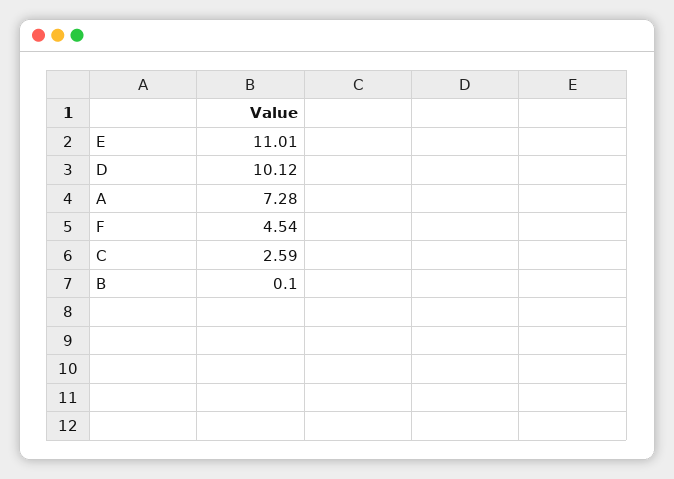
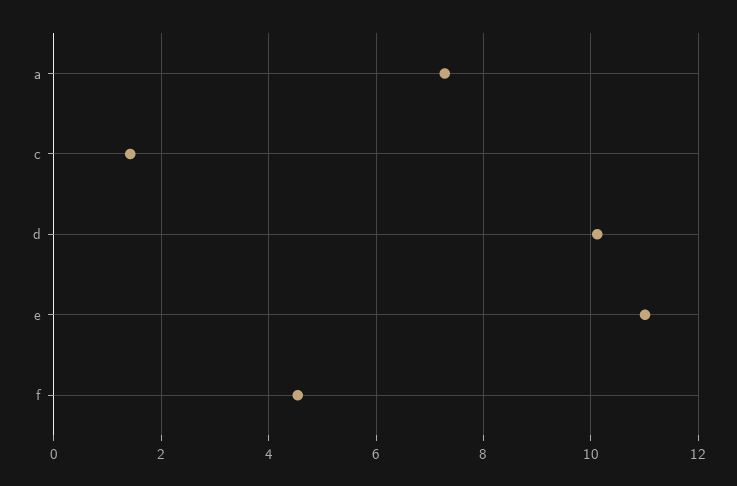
  {
    "E": 11.01,
    "D": 10.12,
    "A": 7.28,
    "F": 4.54,
-   "C": 2.59,
+   "C": 1.4
-   "B": 0.1
  }

